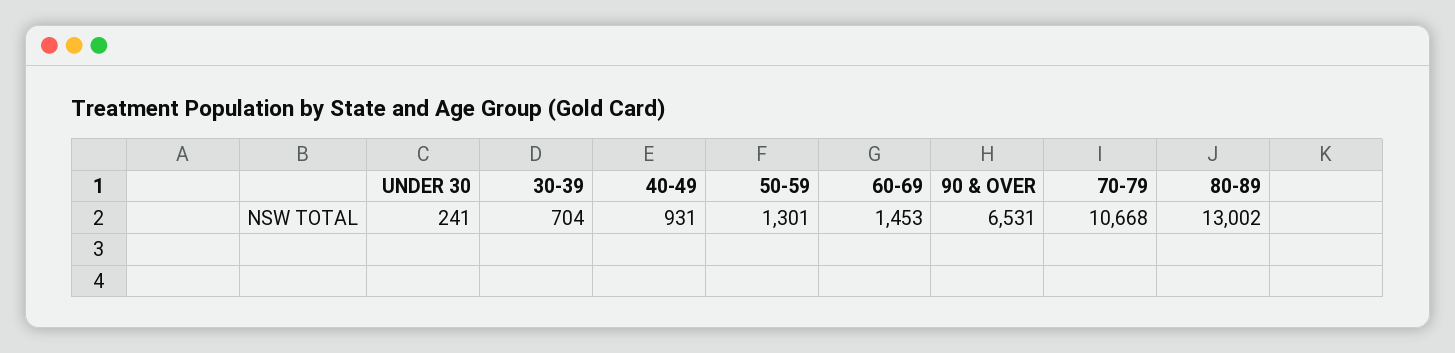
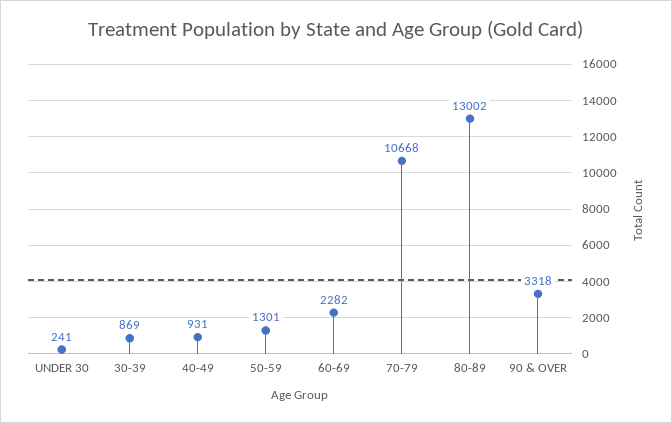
  {
    "UNDER 30": 241,
-   "30-39": 704,
+   "30-39": 869,
    "40-49": 931,
    "50-59": 1301,
-   "60-69": 1453,
+   "60-69": 2282,
-   "90 & OVER": 6531,
+   "90 & OVER": 3318,
    "70-79": 10668,
    "80-89": 13002
  }

